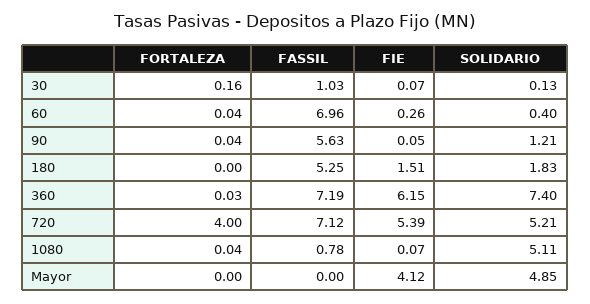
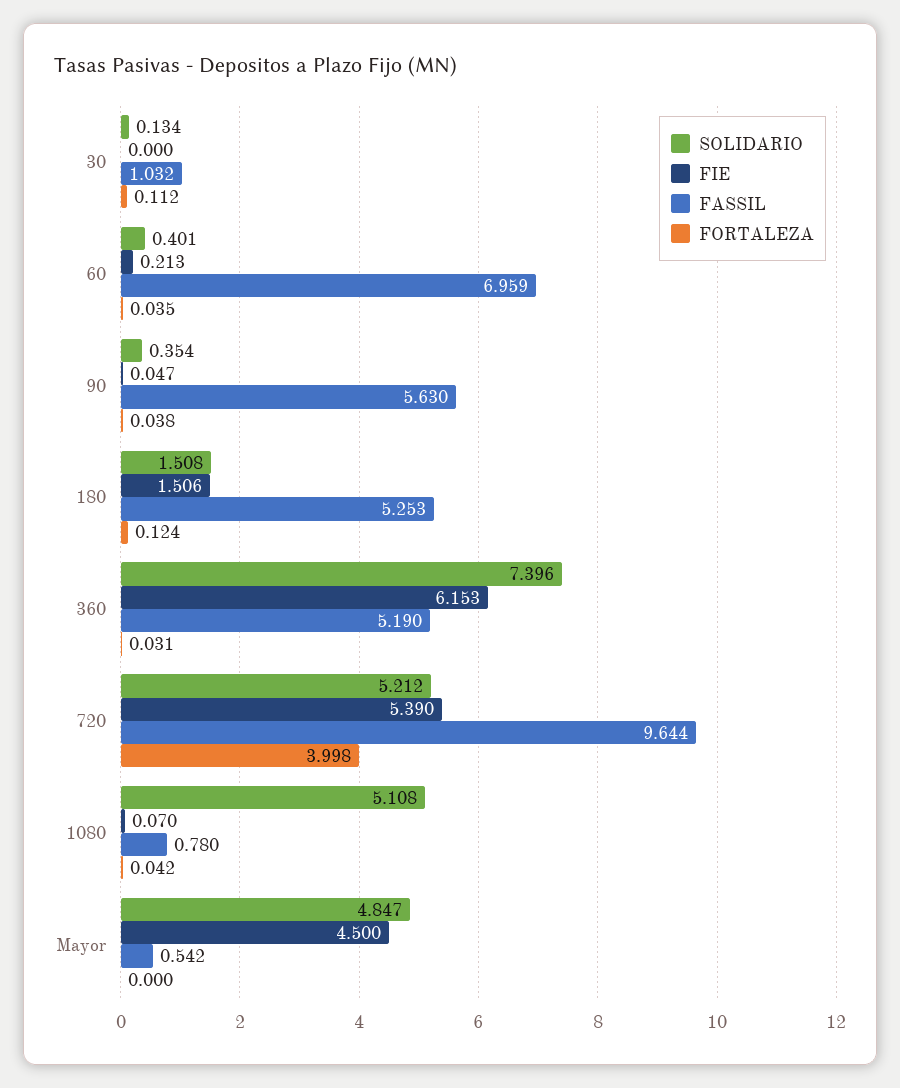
  {
    "FORTALEZA": {
-     "30": 0.16,
+     "30": 0.112,
      "60": 0.035,
      "90": 0.038,
-     "180": 0,
+     "180": 0.124,
      "360": 0.031,
      "720": 3.998,
      "1080": 0.042,
      "Mayor": 0
    },
    "FASSIL": {
      "30": 1.032,
      "60": 6.959,
      "90": 5.63,
      "180": 5.253,
-     "360": 7.19,
+     "360": 5.19,
-     "720": 7.12,
+     "720": 9.644,
      "1080": 0.78,
-     "Mayor": 0
+     "Mayor": 0.542
    },
    "FIE": {
-     "30": 0.07,
+     "30": 0,
-     "60": 0.26,
+     "60": 0.213,
      "90": 0.047,
      "180": 1.506,
      "360": 6.153,
      "720": 5.39,
      "1080": 0.07,
-     "Mayor": 4.12
+     "Mayor": 4.5
    },
    "SOLIDARIO": {
      "30": 0.134,
      "60": 0.401,
-     "90": 1.21,
+     "90": 0.354,
-     "180": 1.83,
+     "180": 1.508,
      "360": 7.396,
      "720": 5.212,
      "1080": 5.108,
      "Mayor": 4.847
    }
  }

